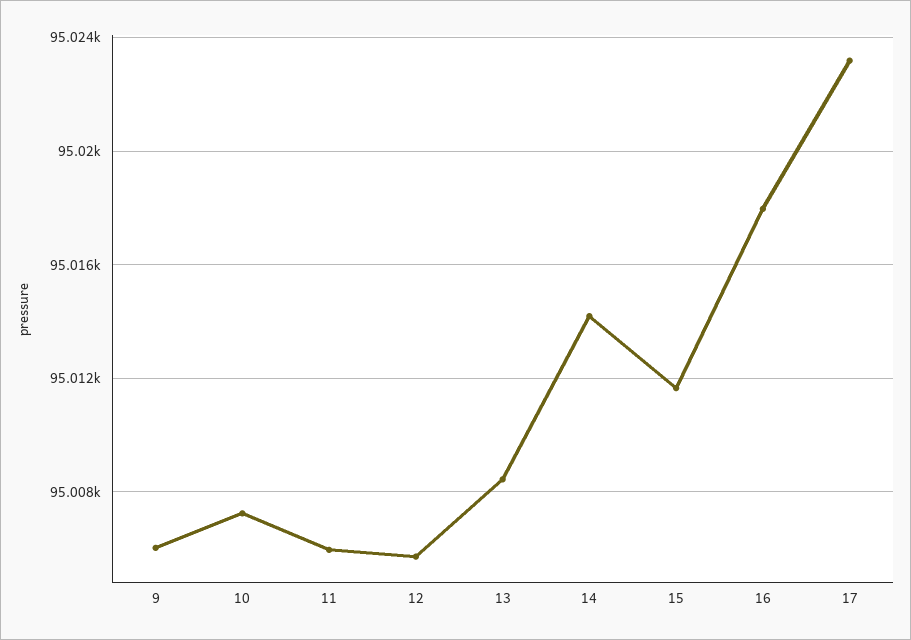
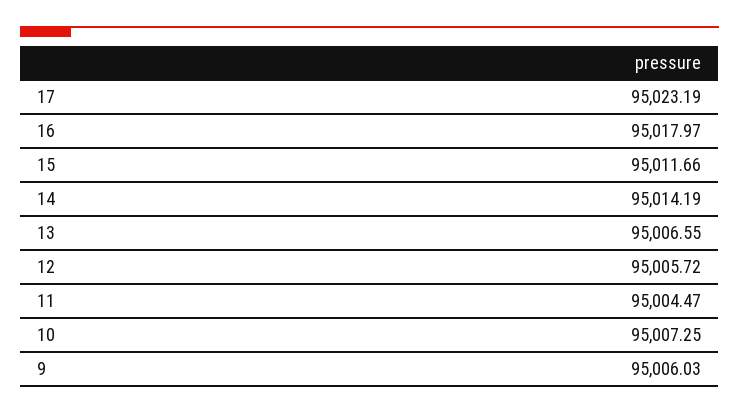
  {
    "9": 95006.03,
    "10": 95007.25,
-   "11": 95006,
+   "11": 95004.47,
    "12": 95005.72,
-   "13": 95008.5,
+   "13": 95006.55,
    "14": 95014.19,
    "15": 95011.66,
    "16": 95017.97,
    "17": 95023.19
  }

